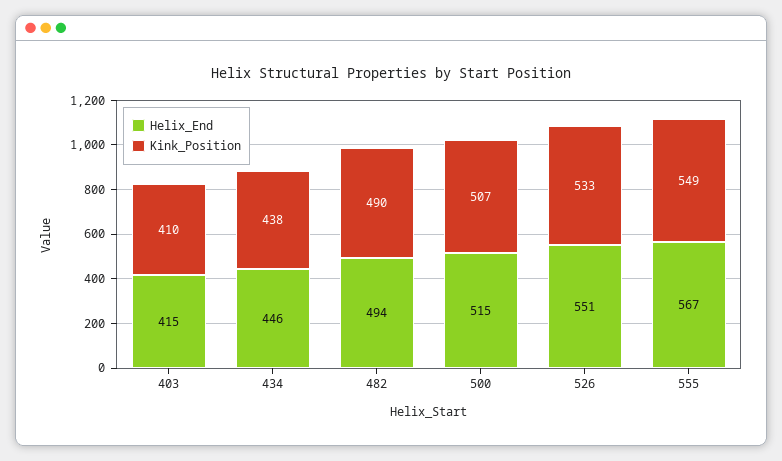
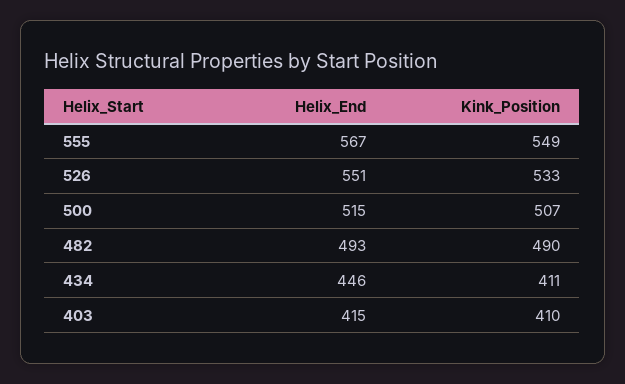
  {
    "Helix_End": {
      "403": 415,
      "434": 446,
-     "482": 494,
+     "482": 493,
      "500": 515,
      "526": 551,
      "555": 567
    },
    "Kink_Position": {
      "403": 410,
-     "434": 438,
+     "434": 411,
      "482": 490,
      "500": 507,
      "526": 533,
      "555": 549
    }
  }

